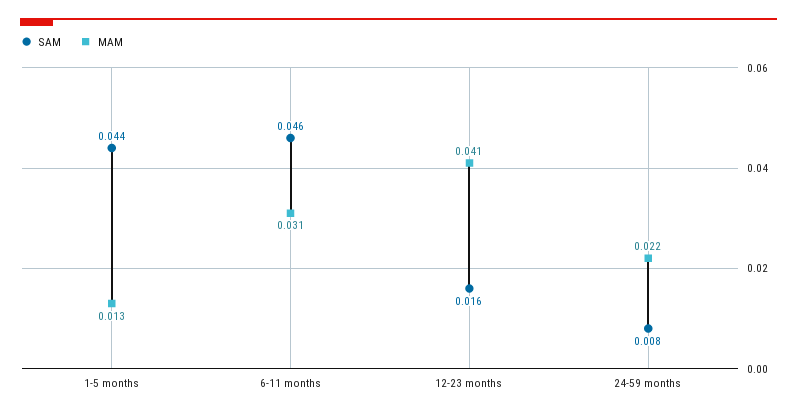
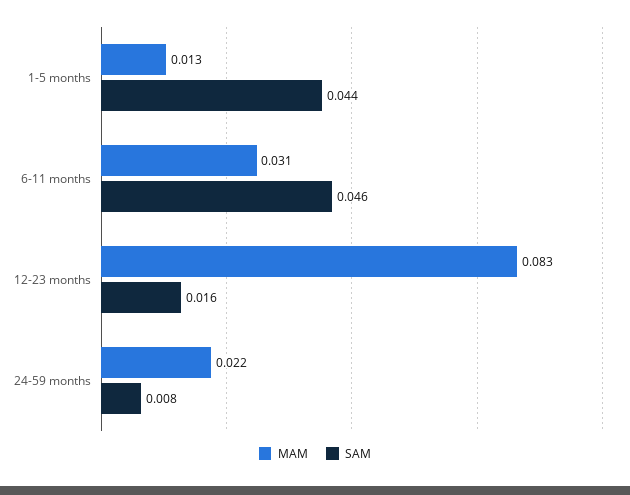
  {
    "SAM": {
      "1-5 months": 0.044,
      "6-11 months": 0.046,
      "12-23 months": 0.016,
      "24-59 months": 0.008
    },
    "MAM": {
      "1-5 months": 0.013,
      "6-11 months": 0.031,
-     "12-23 months": 0.041,
+     "12-23 months": 0.083,
      "24-59 months": 0.022
    }
  }

